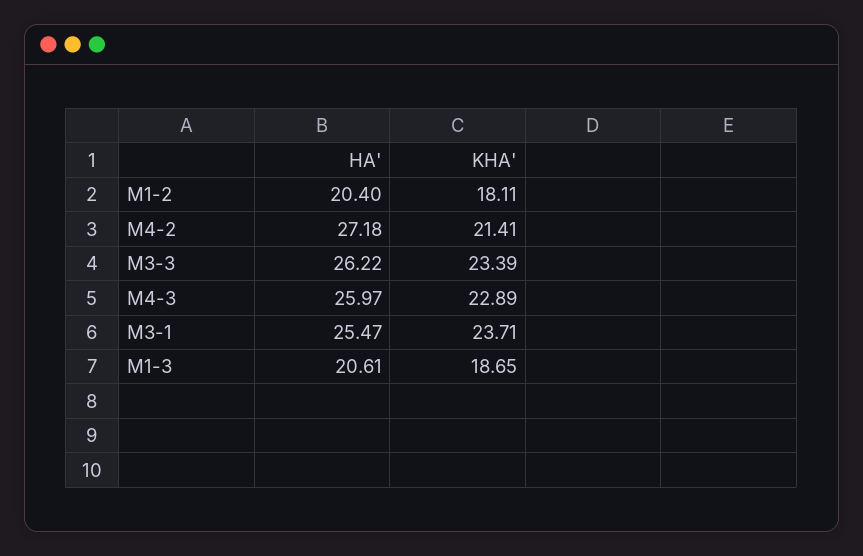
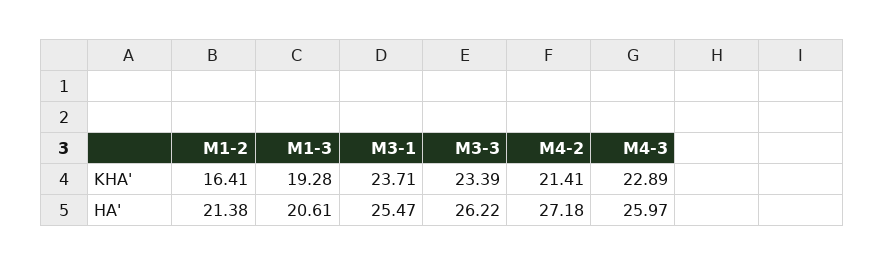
  {
    "HA'": {
-     "M1-2": 20.4,
+     "M1-2": 21.38,
      "M4-2": 27.18,
      "M3-3": 26.22,
      "M4-3": 25.97,
      "M3-1": 25.47,
      "M1-3": 20.61
    },
    "KHA'": {
-     "M1-2": 18.11,
+     "M1-2": 16.41,
      "M4-2": 21.41,
      "M3-3": 23.39,
      "M4-3": 22.89,
      "M3-1": 23.71,
-     "M1-3": 18.65
+     "M1-3": 19.28
    }
  }

